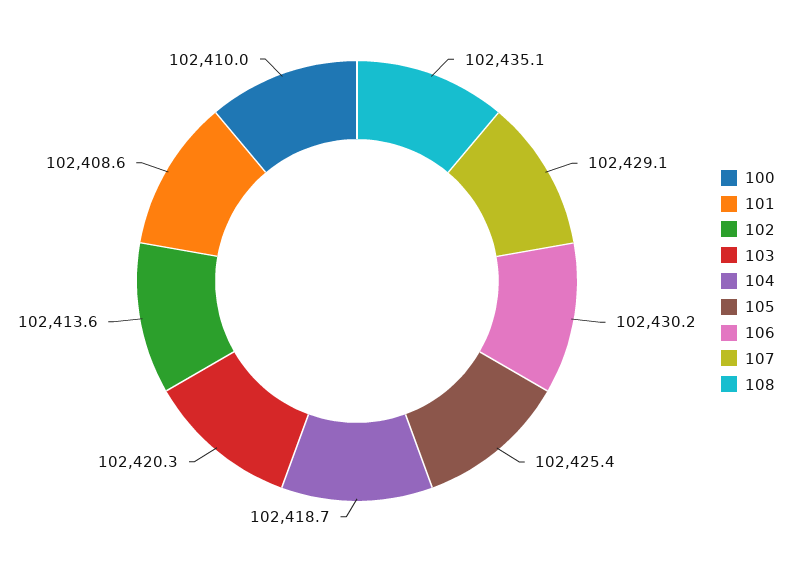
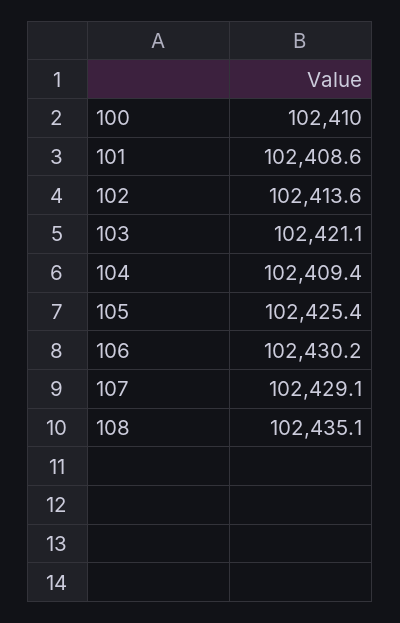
  {
    "100": 102410,
    "101": 102408.6,
    "102": 102413.6,
-   "103": 102420.3,
+   "103": 102421.1,
-   "104": 102418.7,
+   "104": 102409.4,
    "105": 102425.4,
    "106": 102430.2,
    "107": 102429.1,
    "108": 102435.1
  }

